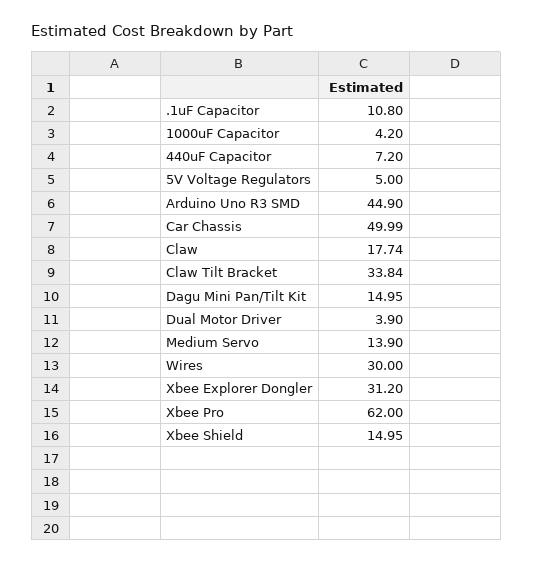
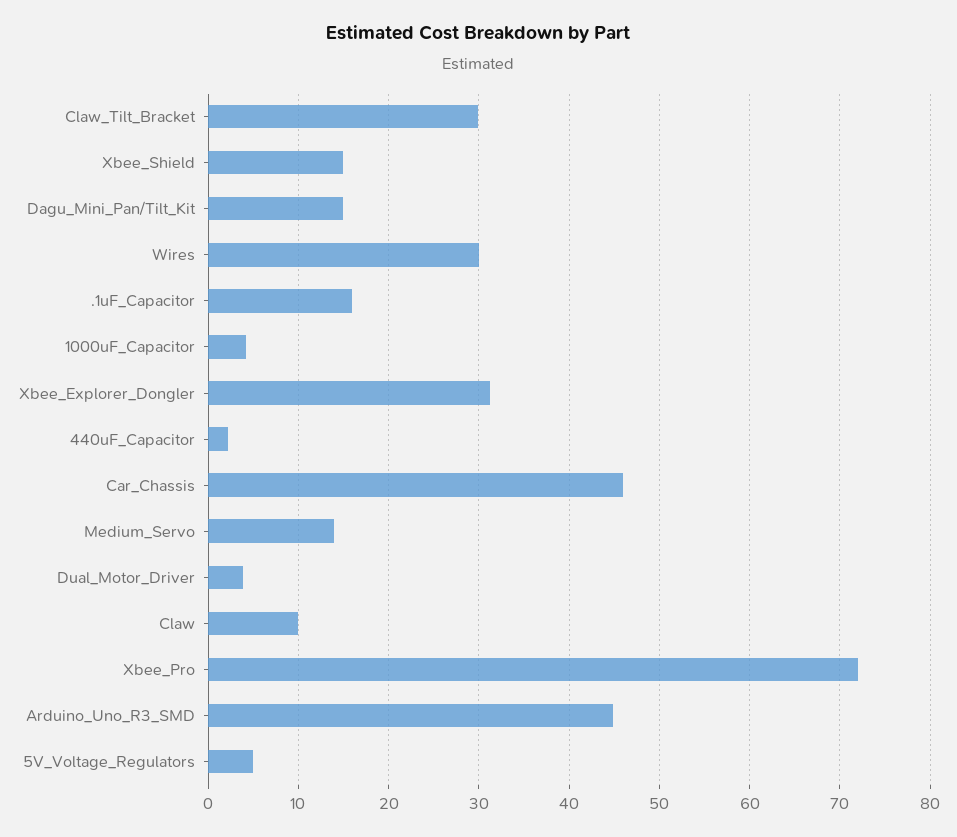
  {
-   ".1uF Capacitor": 10.8,
+   ".1uF Capacitor": 16,
    "1000uF Capacitor": 4.2,
-   "440uF Capacitor": 7.2,
+   "440uF Capacitor": 2,
    "5V Voltage Regulators": 5,
    "Arduino Uno R3 SMD": 44.9,
-   "Car Chassis": 49.99,
+   "Car Chassis": 46,
-   "Claw": 17.74,
+   "Claw": 10,
-   "Claw Tilt Bracket": 33.84,
+   "Claw Tilt Bracket": 30,
    "Dagu Mini Pan/Tilt Kit": 14.95,
    "Dual Motor Driver": 3.9,
    "Medium Servo": 13.9,
    "Wires": 30,
    "Xbee Explorer Dongler": 31.2,
-   "Xbee Pro": 62,
+   "Xbee Pro": 72,
    "Xbee Shield": 14.95
  }

